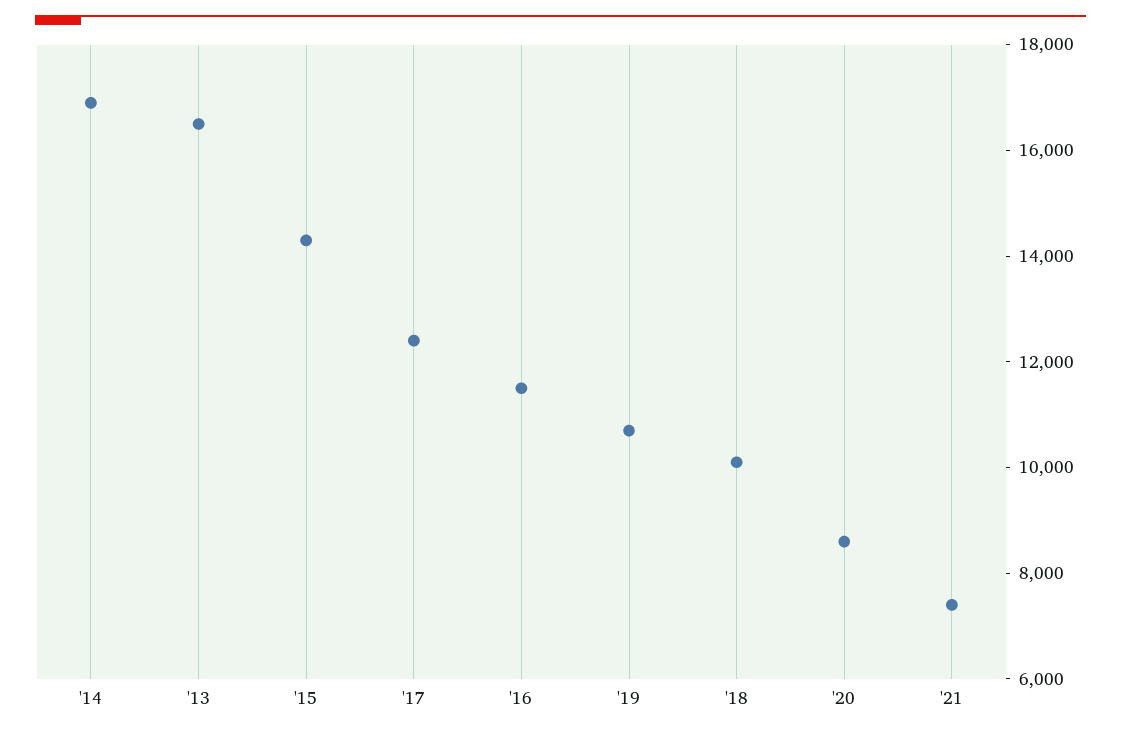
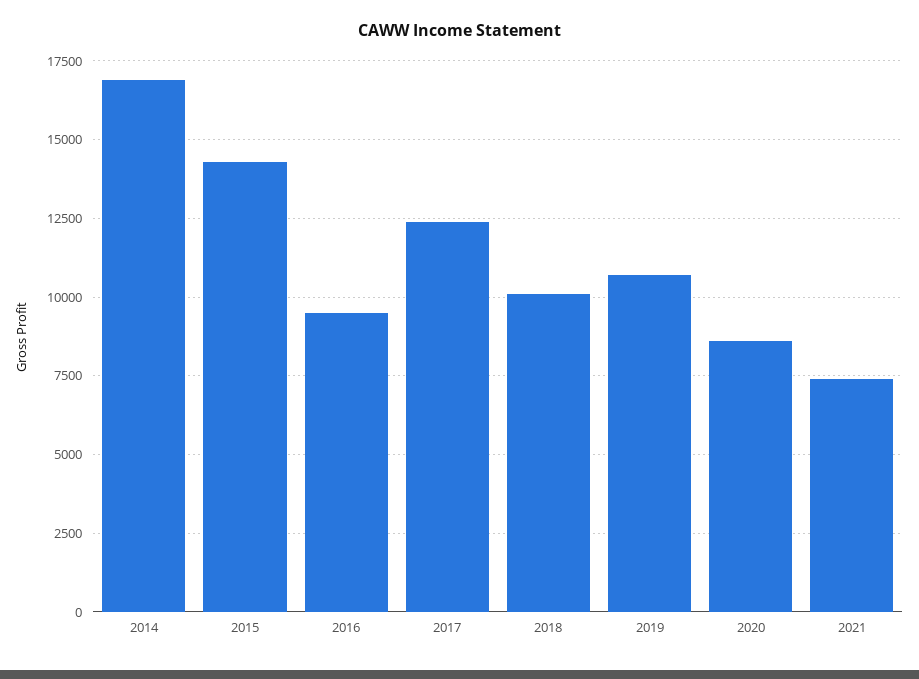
  {
    "'14": 17000,
-   "'13": 16500,
    "'15": 14250,
    "'17": 12500,
-   "'16": 11500,
+   "'16": 9500,
    "'19": 10750,
    "'18": 10000,
    "'20": 8500,
    "'21": 7500
  }

